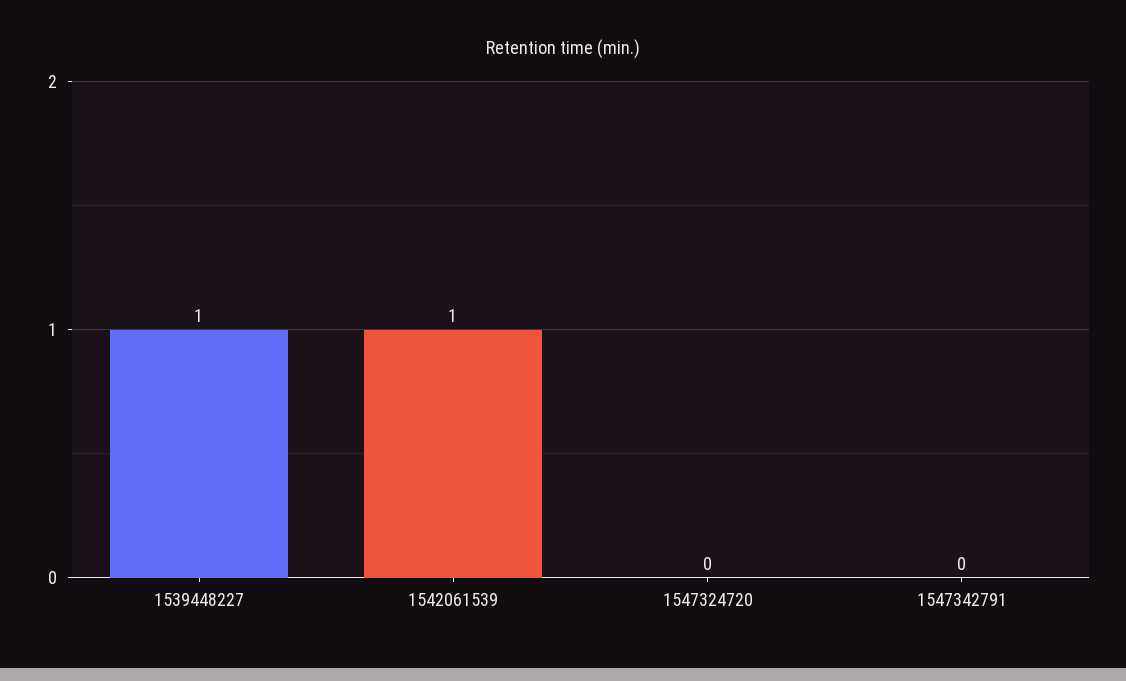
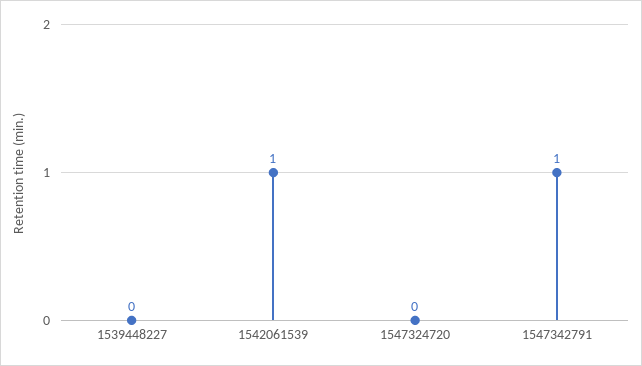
  {
-   "1539448227": 1,
+   "1539448227": 0,
    "1542061539": 1,
    "1547324720": 0,
-   "1547342791": 0
+   "1547342791": 1
  }

